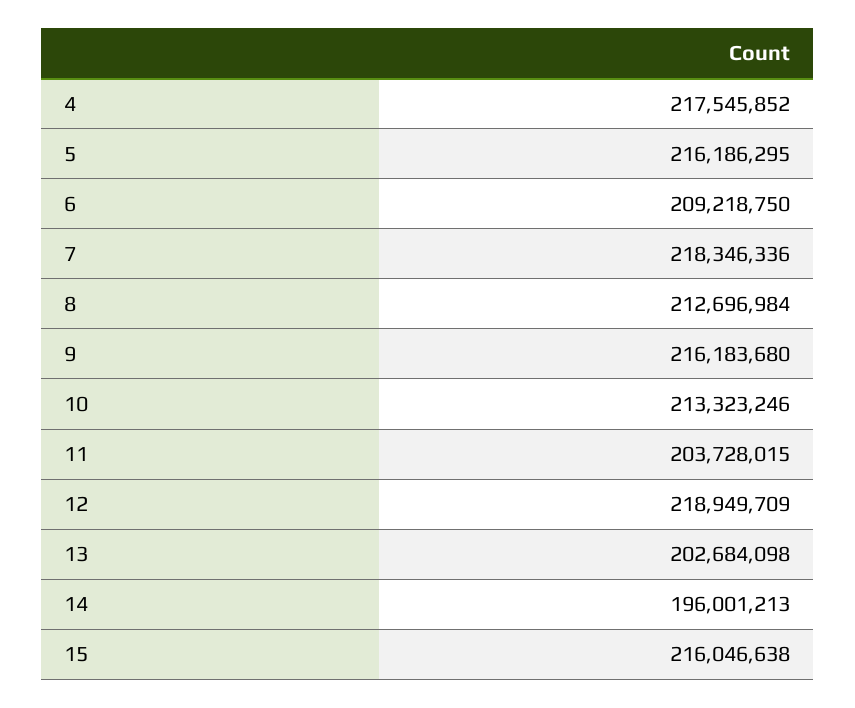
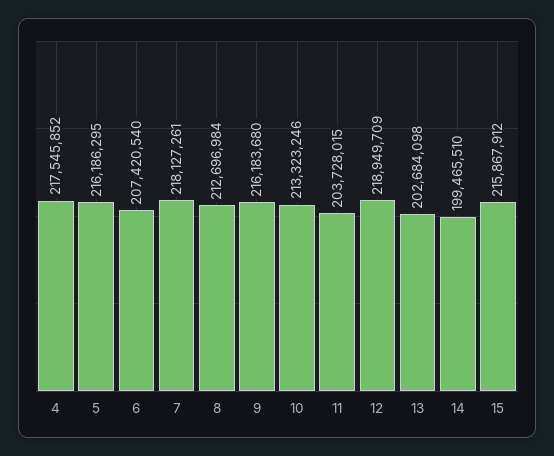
  {
    "4": 217545852,
    "5": 216186295,
-   "6": 209218750,
+   "6": 207420540,
-   "7": 218346336,
+   "7": 218127261,
    "8": 212696984,
    "9": 216183680,
    "10": 213323246,
    "11": 203728015,
    "12": 218949709,
    "13": 202684098,
-   "14": 196001213,
+   "14": 199465510,
-   "15": 216046638
+   "15": 215867912
  }

